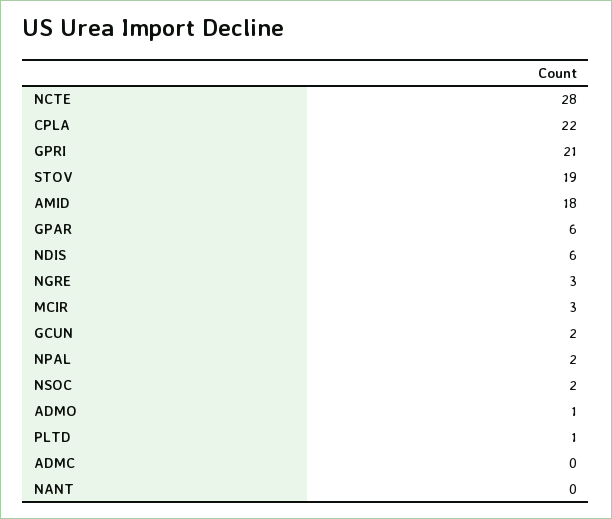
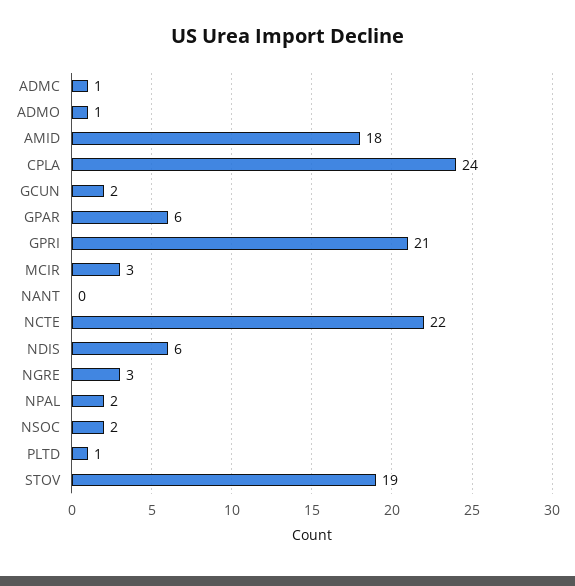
  {
-   "NCTE": 28,
+   "NCTE": 22,
-   "CPLA": 22,
+   "CPLA": 24,
    "GPRI": 21,
    "STOV": 19,
    "AMID": 18,
    "GPAR": 6,
    "NDIS": 6,
    "NGRE": 3,
    "MCIR": 3,
    "GCUN": 2,
    "NPAL": 2,
    "NSOC": 2,
    "ADMO": 1,
    "PLTD": 1,
-   "ADMC": 0,
+   "ADMC": 1,
    "NANT": 0
  }

